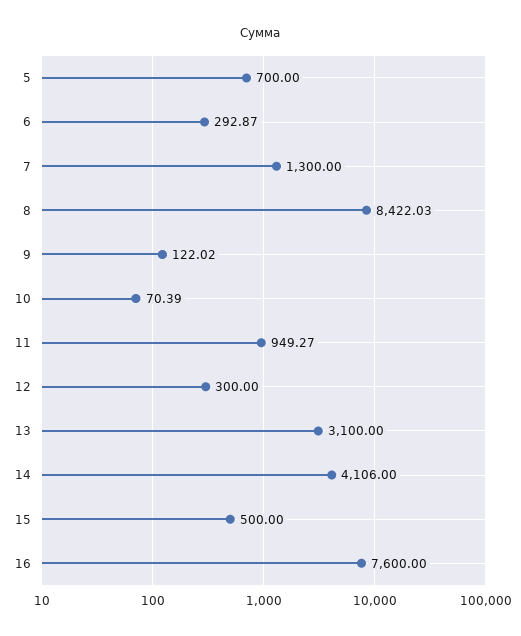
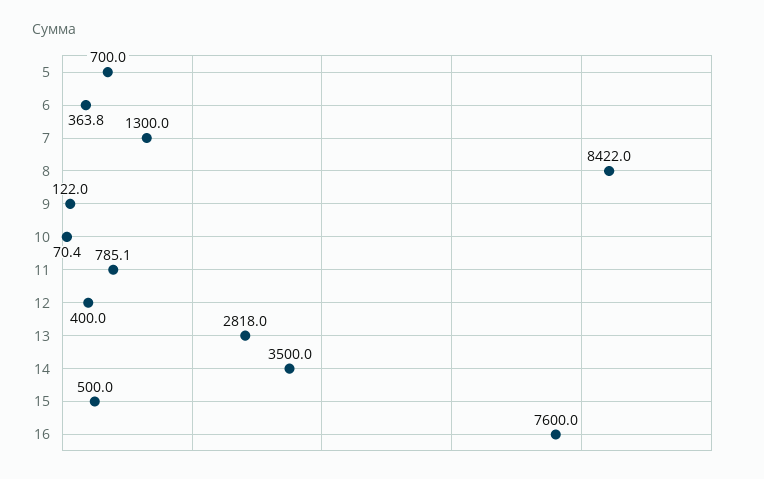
  {
    "5": 700,
-   "6": 292.87,
+   "6": 363.8,
    "7": 1300,
    "8": 8422.03,
    "9": 122.02,
    "10": 70.39,
-   "11": 949.27,
+   "11": 785.1,
-   "12": 300,
+   "12": 400,
-   "13": 3100,
+   "13": 2818,
-   "14": 4106,
+   "14": 3500,
    "15": 500,
    "16": 7600
  }

